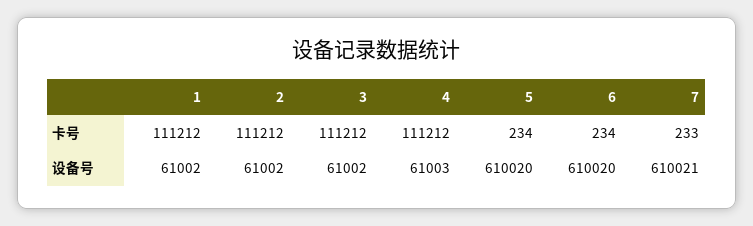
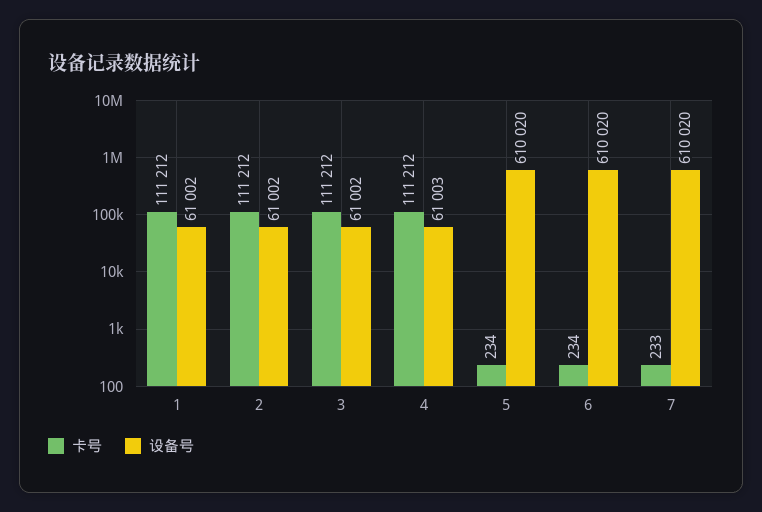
  {
    "卡号": {
      "1": 111212,
      "2": 111212,
      "3": 111212,
      "4": 111212,
      "5": 234,
      "6": 234,
      "7": 233
    },
    "设备号": {
      "1": 61002,
      "2": 61002,
      "3": 61002,
      "4": 61003,
      "5": 610020,
      "6": 610020,
-     "7": 610021
+     "7": 610020
    }
  }

